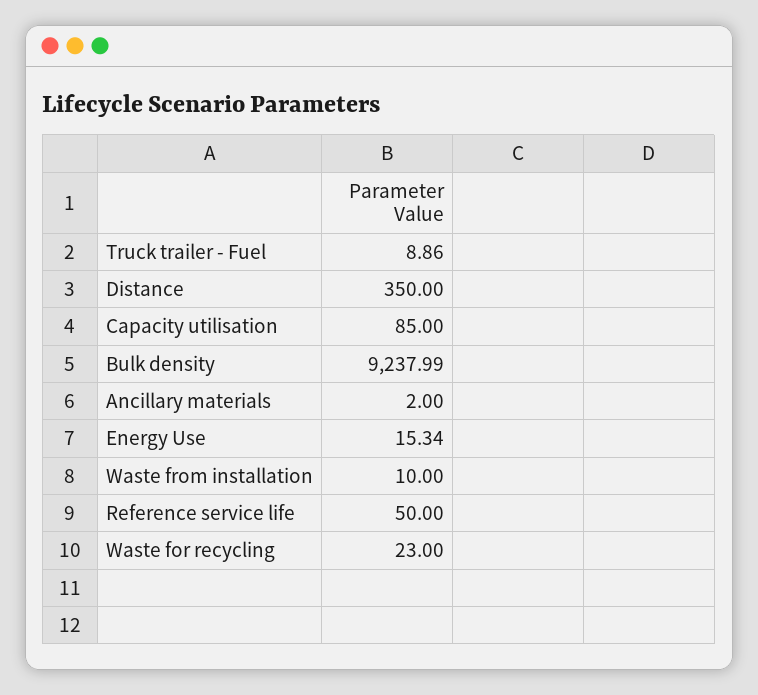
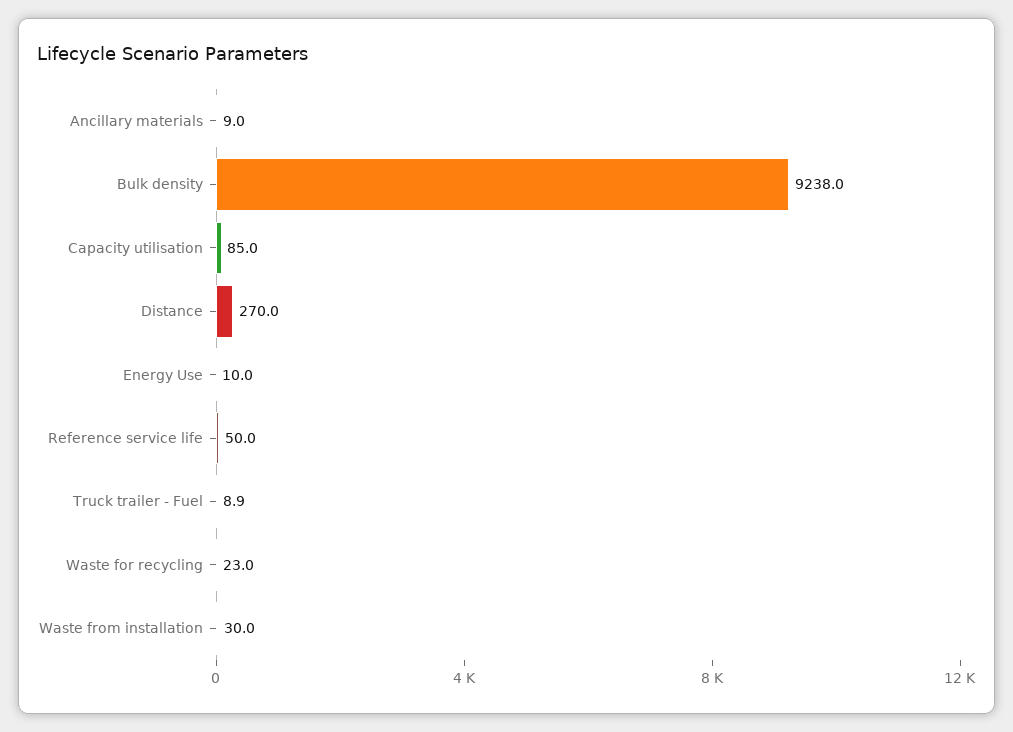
  {
    "Truck trailer - Fuel": 8.86,
-   "Distance": 350,
+   "Distance": 270,
    "Capacity utilisation": 85,
    "Bulk density": 9237.99,
-   "Ancillary materials": 2,
+   "Ancillary materials": 9,
-   "Energy Use": 15.34,
+   "Energy Use": 10,
-   "Waste from installation": 10,
+   "Waste from installation": 30,
    "Reference service life": 50,
    "Waste for recycling": 23
  }

